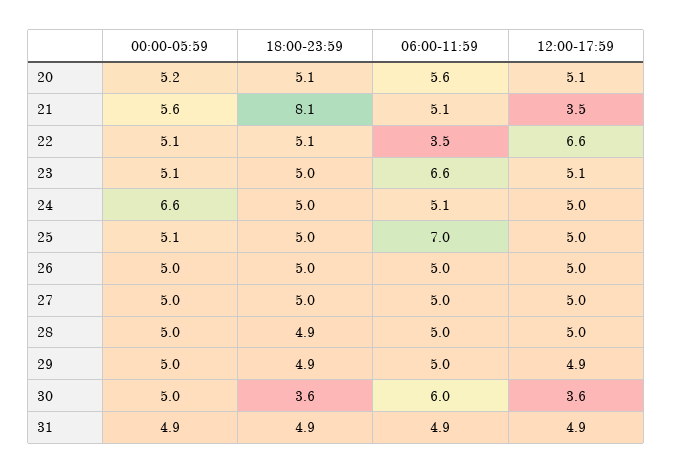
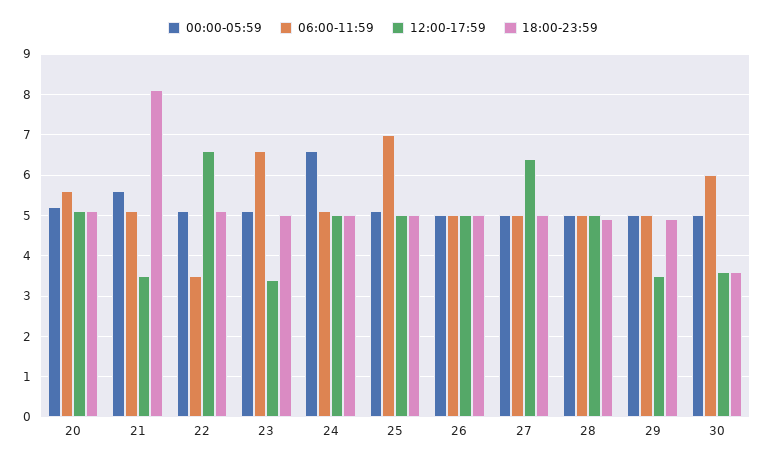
  {
    "00:00-05:59": {
      "20": 5.2,
      "21": 5.6,
      "22": 5.1,
      "23": 5.1,
      "24": 6.6,
      "25": 5.1,
      "26": 5,
      "27": 5,
      "28": 5,
      "29": 5,
-     "30": 5,
+     "30": 5
-     "31": 4.9
    },
    "18:00-23:59": {
      "20": 5.1,
      "21": 8.1,
      "22": 5.1,
      "23": 5,
      "24": 5,
      "25": 5,
      "26": 5,
      "27": 5,
      "28": 4.9,
      "29": 4.9,
-     "30": 3.6,
+     "30": 3.6
-     "31": 4.9
    },
    "06:00-11:59": {
      "20": 5.6,
      "21": 5.1,
      "22": 3.5,
      "23": 6.6,
      "24": 5.1,
      "25": 7,
      "26": 5,
      "27": 5,
      "28": 5,
      "29": 5,
-     "30": 6,
+     "30": 6
-     "31": 4.9
    },
    "12:00-17:59": {
      "20": 5.1,
      "21": 3.5,
      "22": 6.6,
-     "23": 5.1,
+     "23": 3.5,
      "24": 5,
      "25": 5,
      "26": 5,
-     "27": 5,
+     "27": 6.5,
      "28": 5,
-     "29": 4.9,
+     "29": 3.5,
-     "30": 3.6,
+     "30": 3.6
-     "31": 4.9
    }
  }

